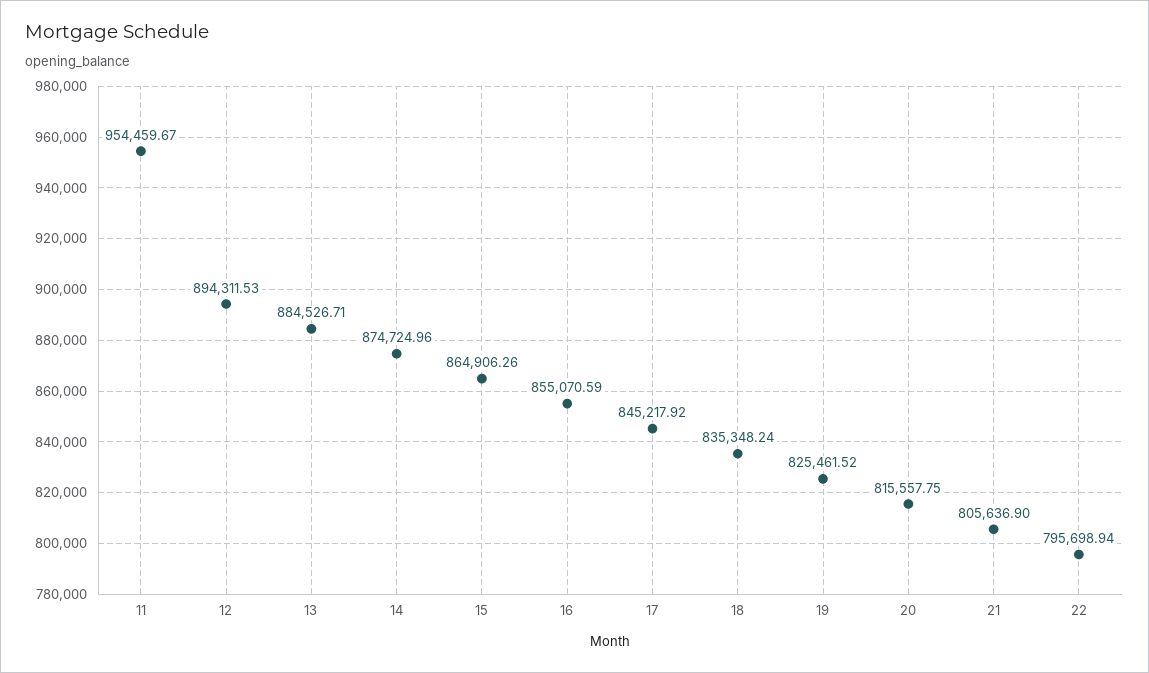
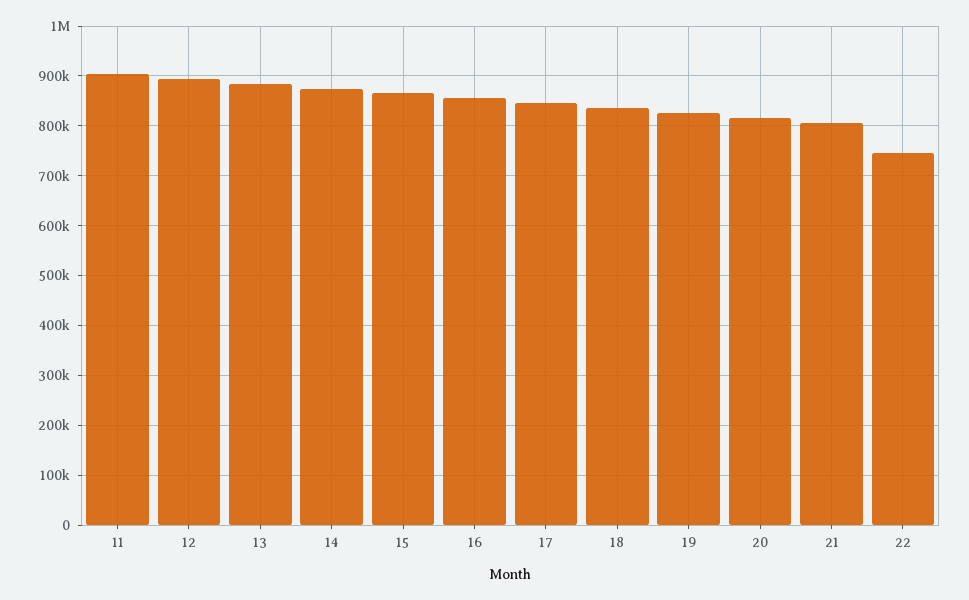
  {
-   "11": 954459.67,
+   "11": 900000,
    "12": 894311.53,
    "13": 884526.71,
    "14": 874724.96,
    "15": 864906.26,
    "16": 855070.59,
    "17": 845217.92,
    "18": 835348.24,
    "19": 825461.52,
    "20": 815557.75,
    "21": 805636.9,
-   "22": 795698.94
+   "22": 740000
  }

